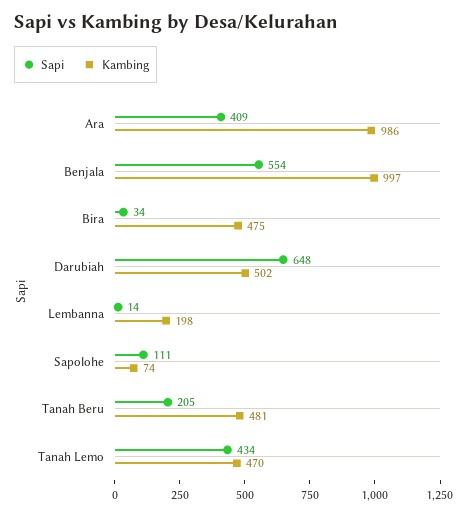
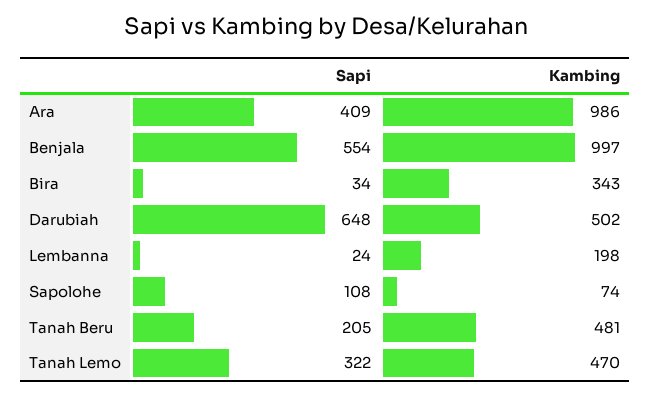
  {
    "Sapi": {
      "Ara": 409,
      "Benjala": 554,
      "Bira": 34,
      "Darubiah": 648,
-     "Lembanna": 14,
+     "Lembanna": 24,
-     "Sapolohe": 111,
+     "Sapolohe": 108,
      "Tanah Beru": 205,
-     "Tanah Lemo": 434
+     "Tanah Lemo": 322
    },
    "Kambing": {
      "Ara": 986,
      "Benjala": 997,
-     "Bira": 475,
+     "Bira": 343,
      "Darubiah": 502,
      "Lembanna": 198,
      "Sapolohe": 74,
      "Tanah Beru": 481,
      "Tanah Lemo": 470
    }
  }

